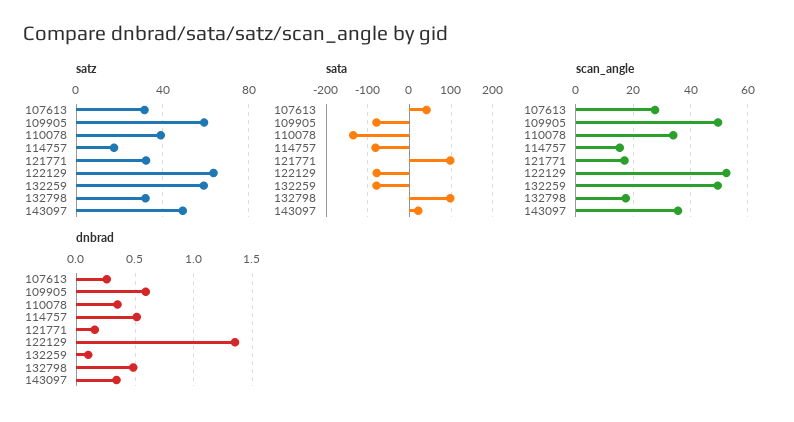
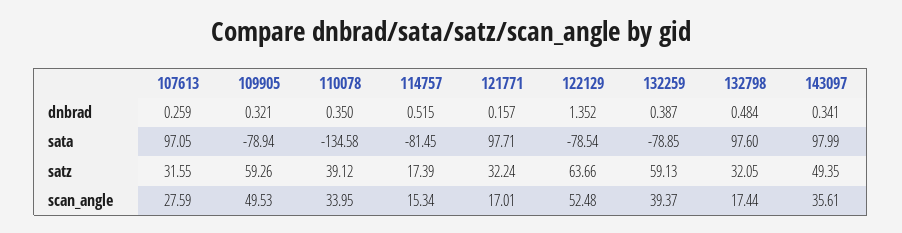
  {
    "satz": {
      "107613": 31.55,
      "109905": 59.26,
      "110078": 39.12,
      "114757": 17.39,
      "121771": 32.24,
      "122129": 63.66,
      "132259": 59.13,
      "132798": 32.05,
      "143097": 49.35
    },
    "sata": {
-     "107613": 40,
+     "107613": 97.05,
      "109905": -78.94,
      "110078": -134.58,
      "114757": -81.45,
      "121771": 97.71,
      "122129": -78.54,
      "132259": -78.85,
      "132798": 97.6,
-     "143097": 20
+     "143097": 97.99
    },
    "scan_angle": {
      "107613": 27.59,
      "109905": 49.53,
      "110078": 33.95,
      "114757": 15.34,
      "121771": 17.01,
      "122129": 52.48,
-     "132259": 50,
+     "132259": 39.37,
      "132798": 17.44,
      "143097": 35.61
    },
    "dnbrad": {
      "107613": 0.259,
-     "109905": 0.6,
+     "109905": 0.321,
      "110078": 0.35,
      "114757": 0.515,
      "121771": 0.157,
      "122129": 1.352,
-     "132259": 0.1,
+     "132259": 0.387,
      "132798": 0.484,
      "143097": 0.341
    }
  }

